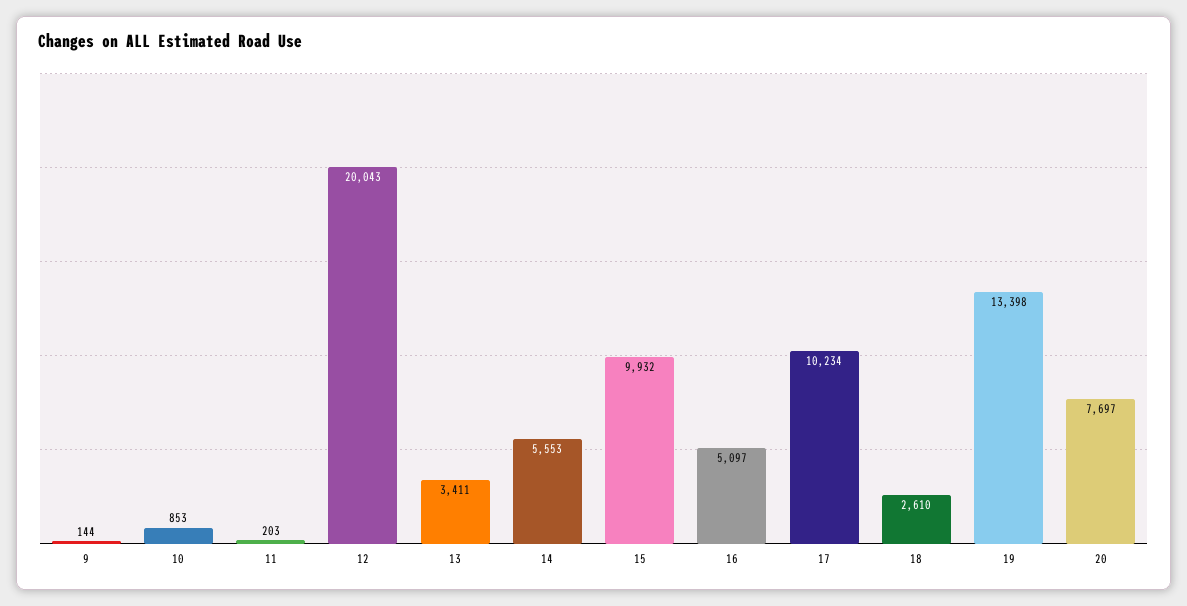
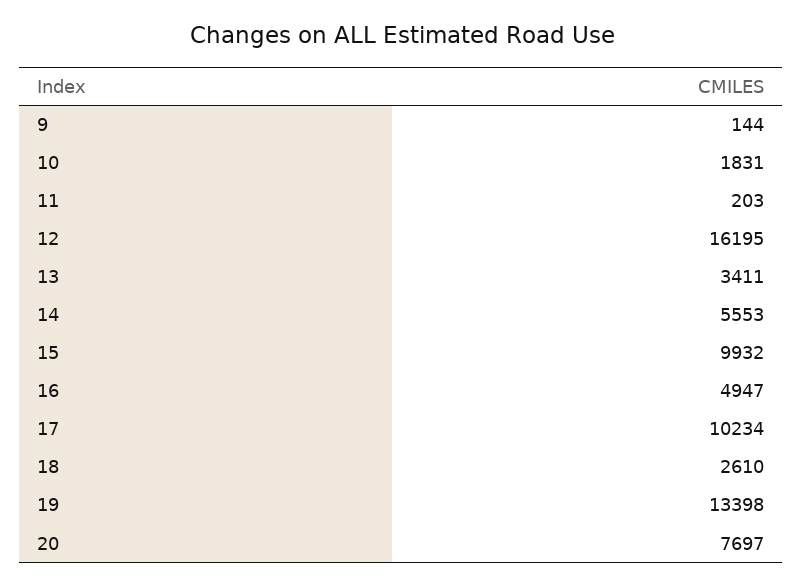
  {
    "9": 144,
-   "10": 853,
+   "10": 1831,
    "11": 203,
-   "12": 20043,
+   "12": 16195,
    "13": 3411,
    "14": 5553,
    "15": 9932,
-   "16": 5097,
+   "16": 4947,
    "17": 10234,
    "18": 2610,
    "19": 13398,
    "20": 7697
  }

